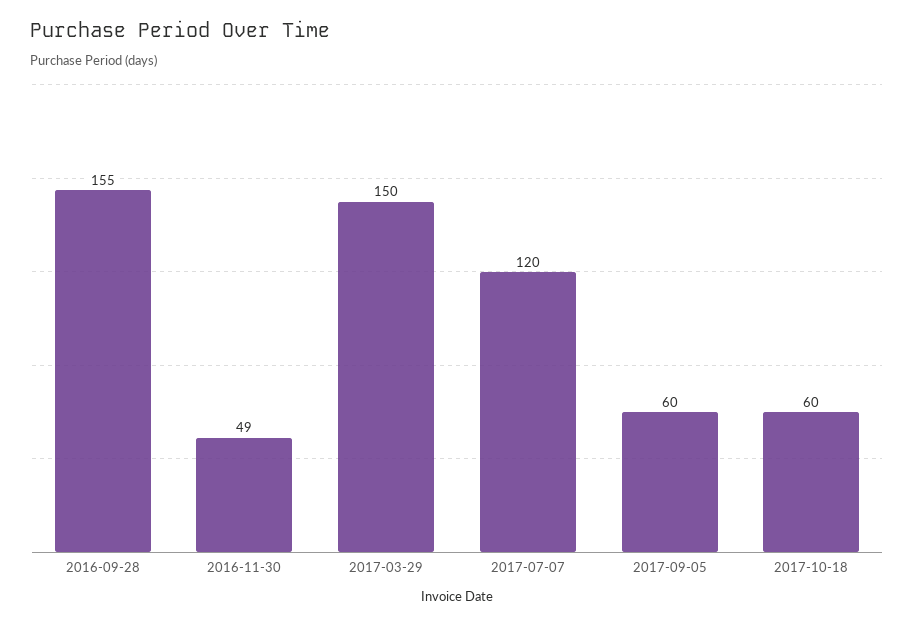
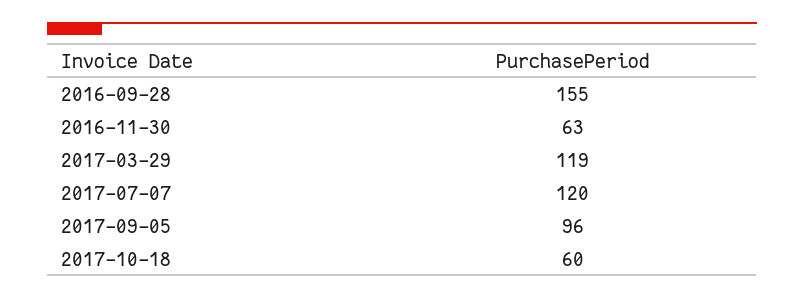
  {
    "2016-09-28": 155,
-   "2016-11-30": 49,
+   "2016-11-30": 63,
-   "2017-03-29": 150,
+   "2017-03-29": 119,
    "2017-07-07": 120,
-   "2017-09-05": 60,
+   "2017-09-05": 96,
    "2017-10-18": 60
  }

